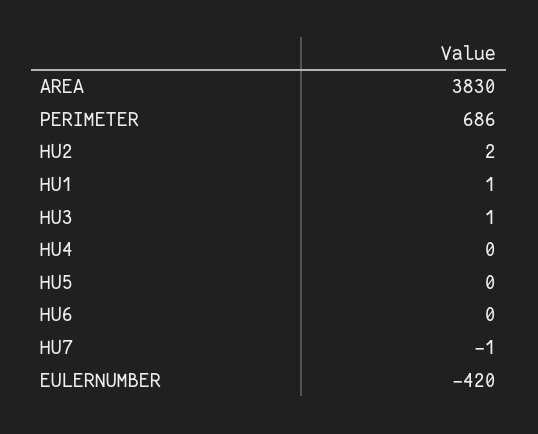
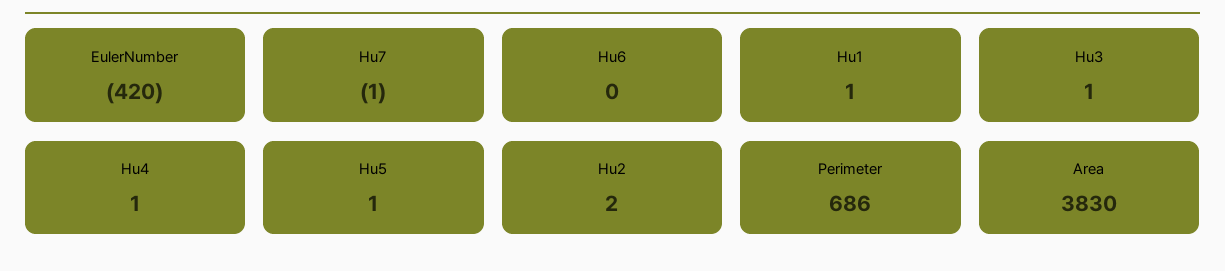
  {
    "AREA": 3830,
    "PERIMETER": 686,
    "HU2": 2,
    "HU1": 1,
    "HU3": 1,
-   "HU4": 0,
+   "HU4": 1,
-   "HU5": 0,
+   "HU5": 1,
    "HU6": 0,
    "HU7": -1,
    "EULERNUMBER": -420
  }

